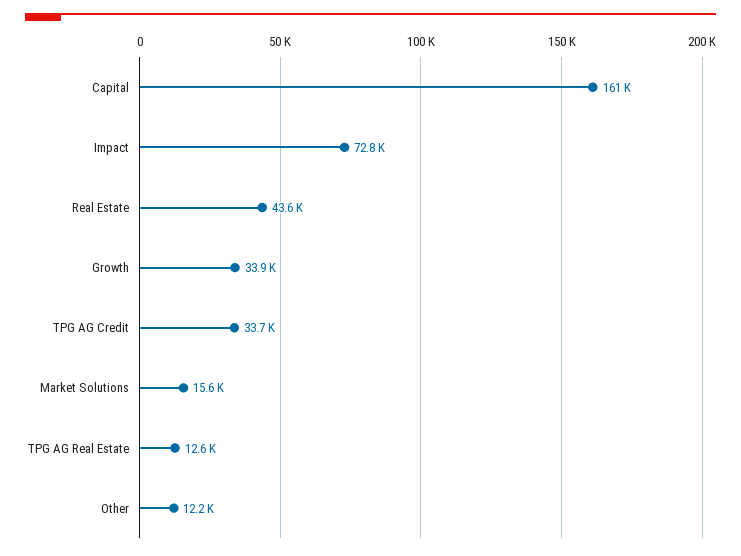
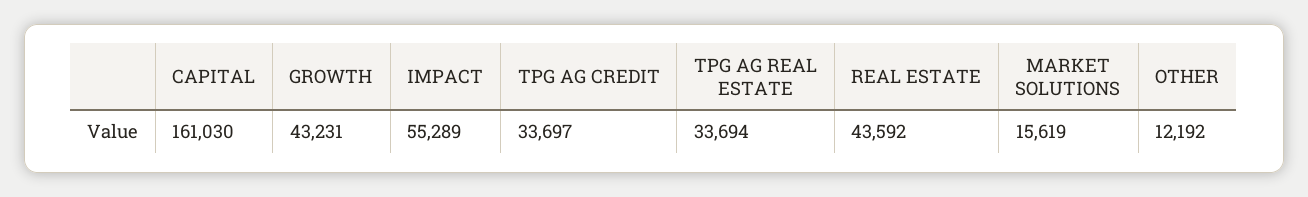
  {
    "Capital": 161030,
-   "Impact": 72800,
+   "Impact": 55289,
    "Real Estate": 43592,
-   "Growth": 33900,
+   "Growth": 43231,
    "TPG AG Credit": 33697,
    "Market Solutions": 15619,
-   "TPG AG Real Estate": 12600,
+   "TPG AG Real Estate": 33694,
    "Other": 12192
  }

